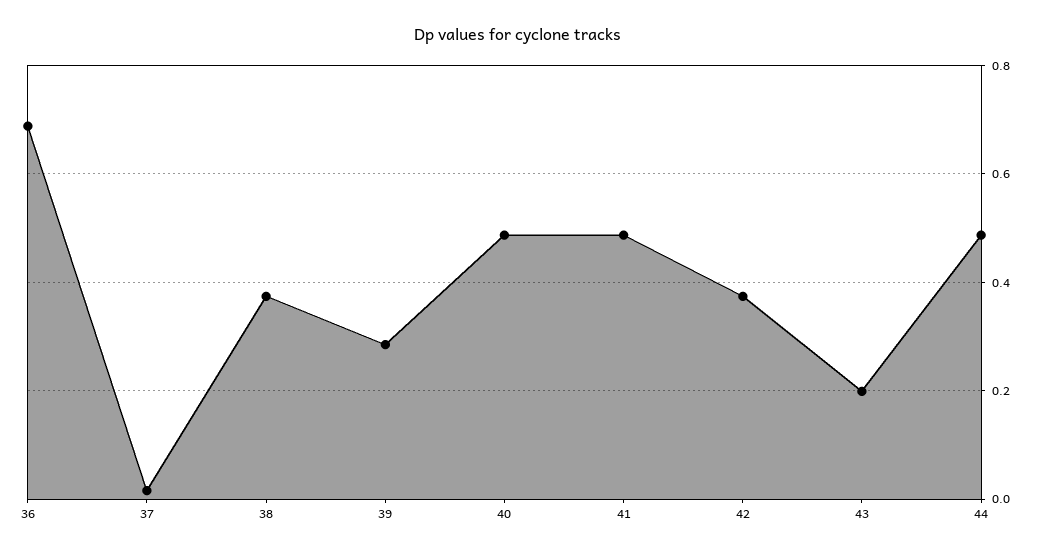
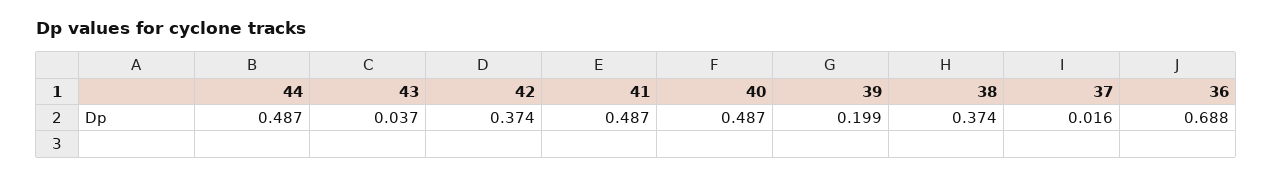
  {
    "36": 0.688,
    "37": 0.016,
    "38": 0.374,
-   "39": 0.28,
+   "39": 0.199,
    "40": 0.487,
    "41": 0.487,
    "42": 0.374,
-   "43": 0.2,
+   "43": 0.037,
    "44": 0.487
  }

